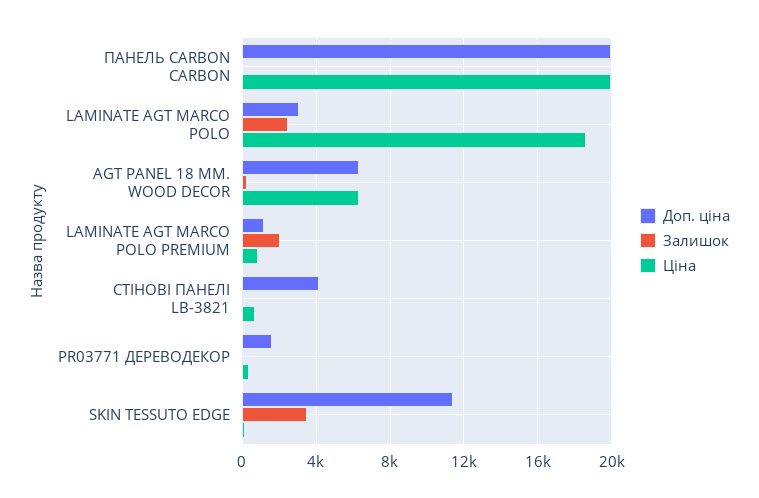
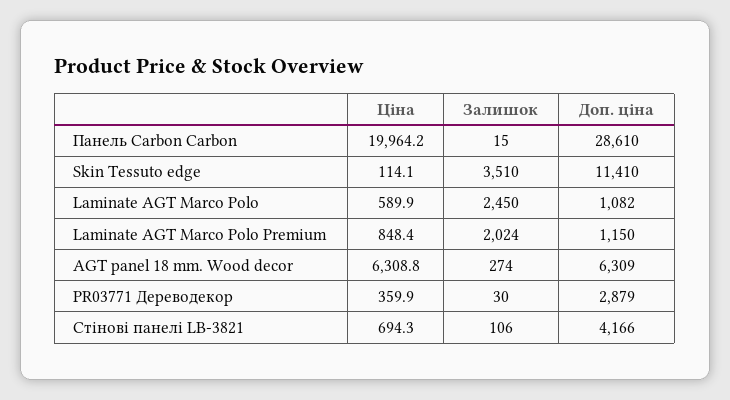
  {
    "Доп. ціна": {
-     "ПАНЕЛЬ CARBON CARBON": 20000,
+     "ПАНЕЛЬ CARBON CARBON": 28610,
-     "LAMINATE AGT MARCO POLO": 3000,
+     "LAMINATE AGT MARCO POLO": 1082,
      "AGT PANEL 18 MM. WOOD DECOR": 6309,
      "LAMINATE AGT MARCO POLO PREMIUM": 1150,
      "СТІНОВІ ПАНЕЛІ LB-3821": 4166,
-     "PR03771 ДЕРЕВОДЕКОР": 1500,
+     "PR03771 ДЕРЕВОДЕКОР": 2879,
      "SKIN TESSUTO EDGE": 11410
    },
    "Залишок": {
      "ПАНЕЛЬ CARBON CARBON": 15,
      "LAMINATE AGT MARCO POLO": 2450,
      "AGT PANEL 18 MM. WOOD DECOR": 274,
      "LAMINATE AGT MARCO POLO PREMIUM": 2024,
      "СТІНОВІ ПАНЕЛІ LB-3821": 106,
      "PR03771 ДЕРЕВОДЕКОР": 30,
      "SKIN TESSUTO EDGE": 3510
    },
    "Ціна": {
      "ПАНЕЛЬ CARBON CARBON": 19964.2,
-     "LAMINATE AGT MARCO POLO": 18500,
+     "LAMINATE AGT MARCO POLO": 589.9,
      "AGT PANEL 18 MM. WOOD DECOR": 6308.8,
      "LAMINATE AGT MARCO POLO PREMIUM": 848.4,
      "СТІНОВІ ПАНЕЛІ LB-3821": 694.3,
      "PR03771 ДЕРЕВОДЕКОР": 359.9,
      "SKIN TESSUTO EDGE": 114.1
    }
  }

